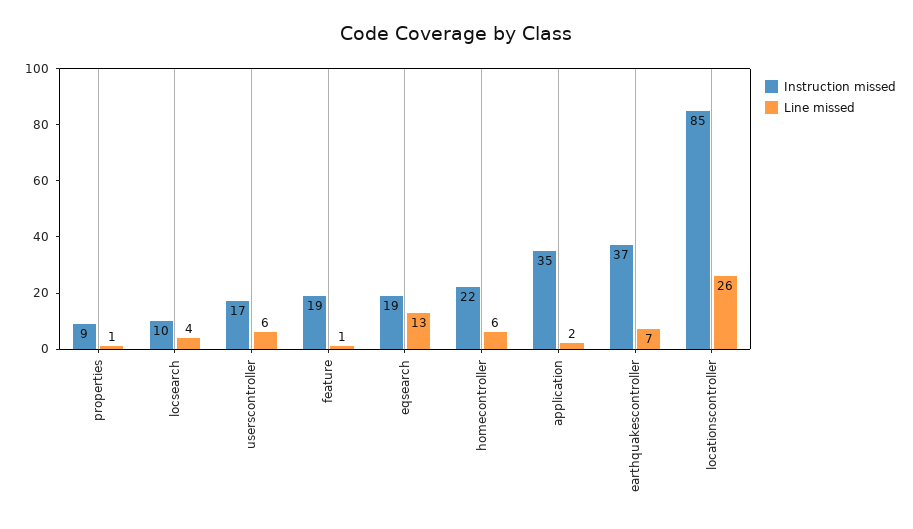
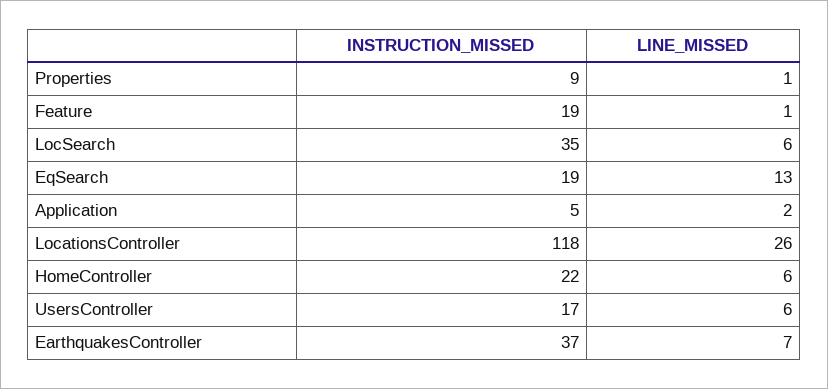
  {
    "Instruction missed": {
      "properties": 9,
-     "locsearch": 10,
+     "locsearch": 35,
      "userscontroller": 17,
      "feature": 19,
      "eqsearch": 19,
      "homecontroller": 22,
-     "application": 35,
+     "application": 5,
      "earthquakescontroller": 37,
-     "locationscontroller": 85
+     "locationscontroller": 118
    },
    "Line missed": {
      "properties": 1,
-     "locsearch": 4,
+     "locsearch": 6,
      "userscontroller": 6,
      "feature": 1,
      "eqsearch": 13,
      "homecontroller": 6,
      "application": 2,
      "earthquakescontroller": 7,
      "locationscontroller": 26
    }
  }

